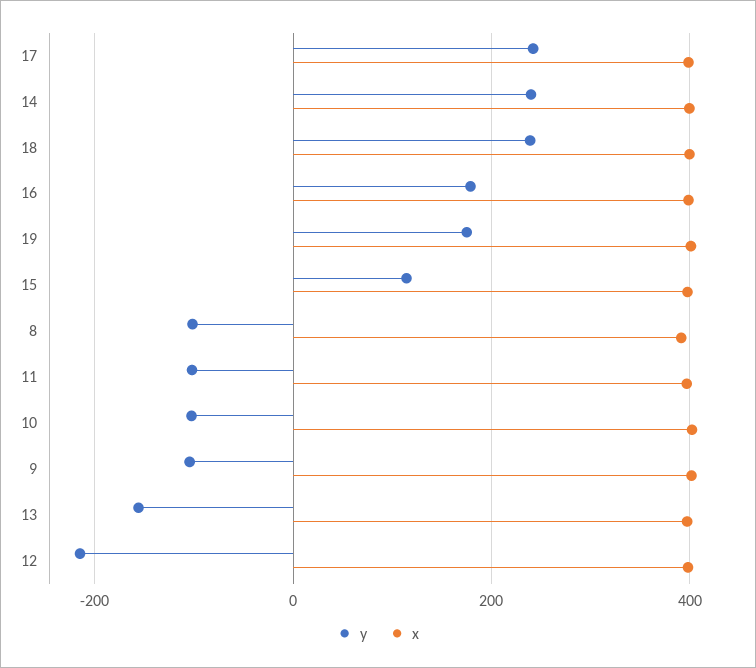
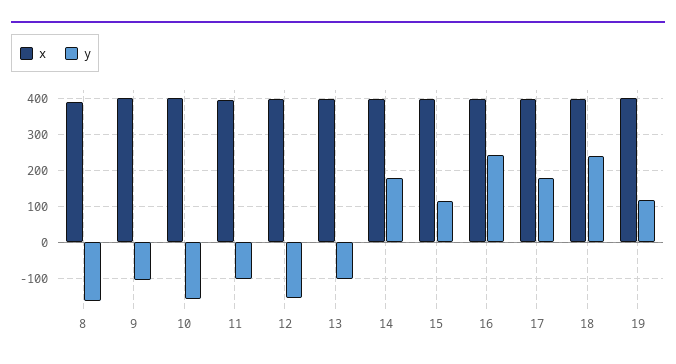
  {
    "y": {
-     "17": 240,
+     "17": 180,
-     "14": 240,
+     "14": 180,
      "18": 240,
-     "16": 180,
+     "16": 240,
-     "19": 180,
+     "19": 120,
      "15": 120,
-     "8": -100,
+     "8": -160,
      "11": -100,
-     "10": -100,
+     "10": -160,
      "9": -100,
-     "13": -160,
+     "13": -100,
-     "12": -220
+     "12": -160
    },
    "x": {
      "17": 400,
      "14": 400,
      "18": 400,
      "16": 400,
      "19": 400,
      "15": 400,
      "8": 400,
      "11": 400,
      "10": 400,
      "9": 400,
      "13": 400,
      "12": 400
    }
  }

